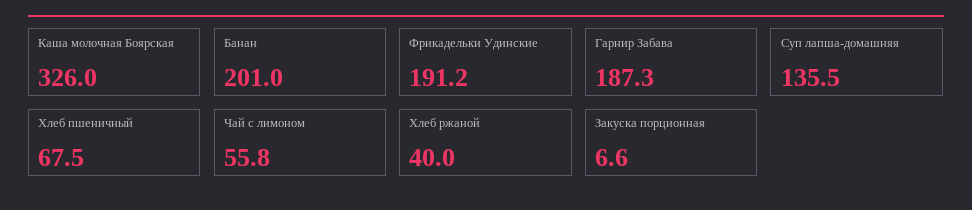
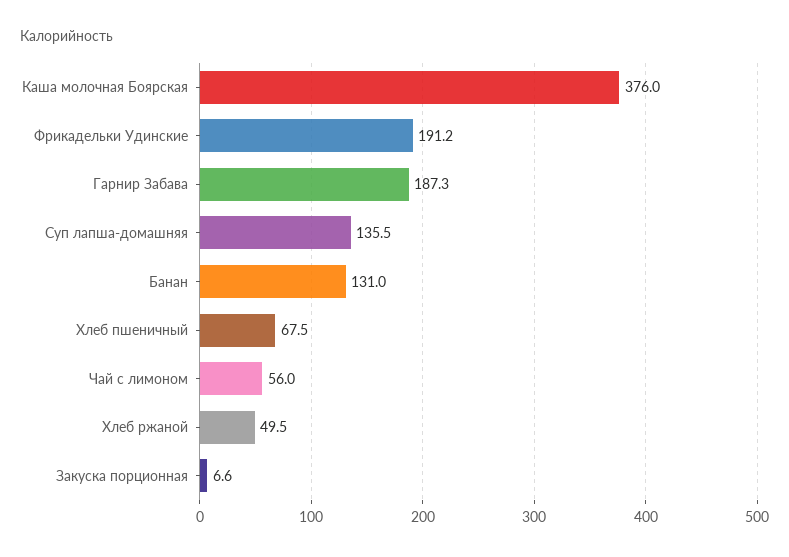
  {
-   "Каша молочная Боярская": 326,
+   "Каша молочная Боярская": 376,
-   "Банан": 201,
+   "Банан": 131,
    "Фрикадельки Удинские": 191.2,
    "Гарнир Забава": 187.3,
    "Суп лапша-домашняя": 135.5,
    "Хлеб пшеничный": 67.5,
-   "Чай с лимоном": 55.8,
+   "Чай с лимоном": 56,
-   "Хлеб ржаной": 40,
+   "Хлеб ржаной": 49.5,
    "Закуска порционная": 6.6
  }

